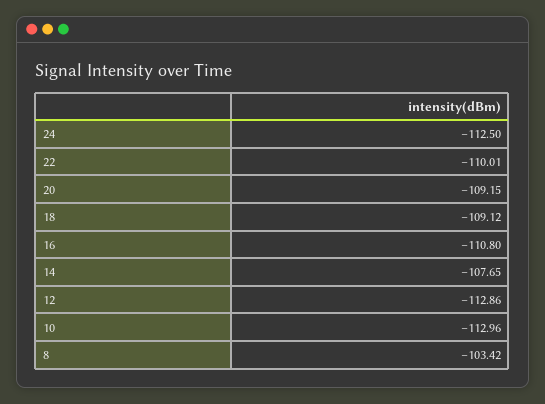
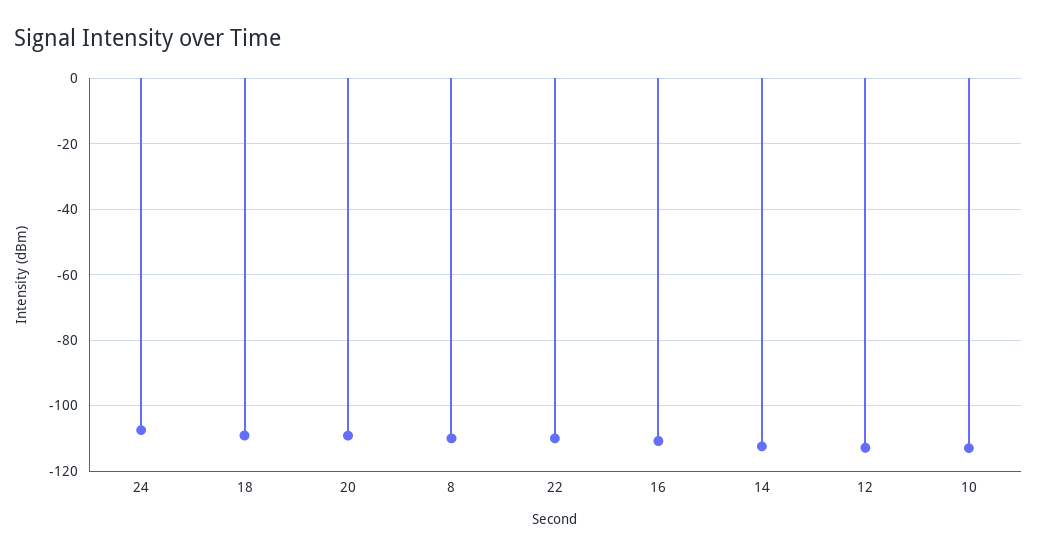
  {
-   "24": -112.5,
+   "24": -108,
    "22": -110.01,
    "20": -109.15,
    "18": -109.12,
    "16": -110.8,
-   "14": -107.65,
+   "14": -112,
    "12": -112.86,
    "10": -112.96,
-   "8": -103.42
+   "8": -110
  }

